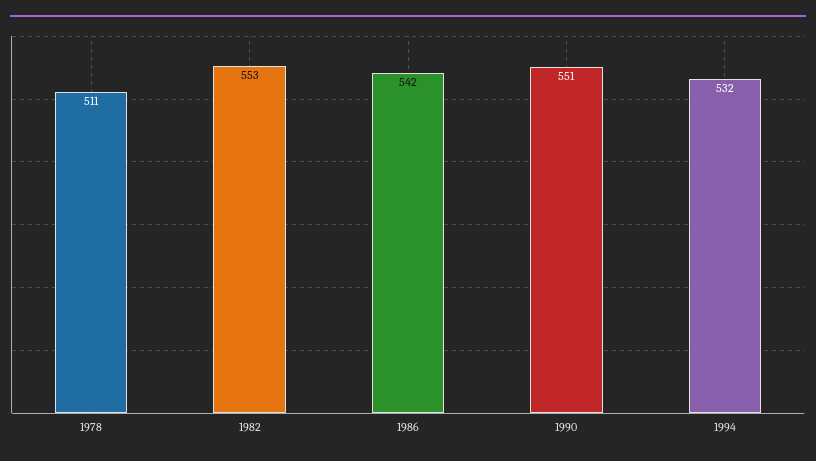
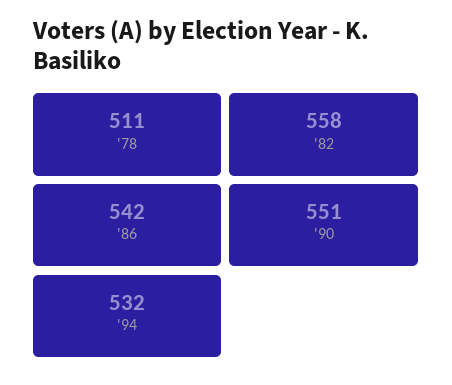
  {
    "1978": 511,
-   "1982": 553,
+   "1982": 558,
    "1986": 542,
    "1990": 551,
    "1994": 532
  }

